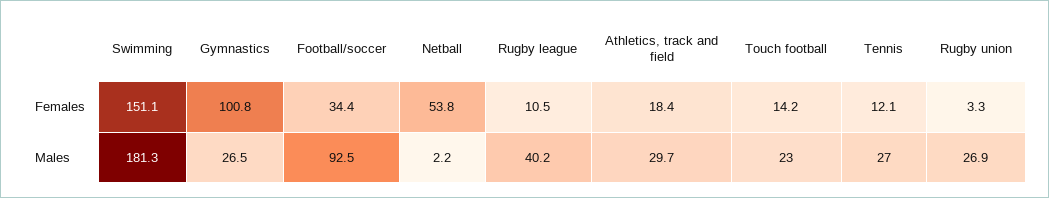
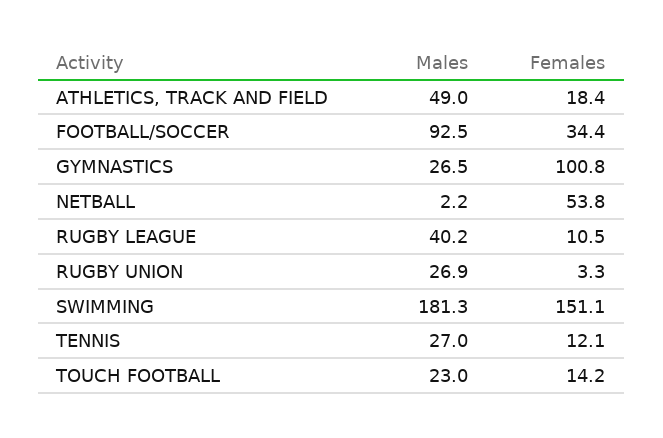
  {
    "Swimming": {
      "Females": 151.1,
      "Males": 181.3
    },
    "Gymnastics": {
      "Females": 100.8,
      "Males": 26.5
    },
    "Football/soccer": {
      "Females": 34.4,
      "Males": 92.5
    },
    "Netball": {
      "Females": 53.8,
      "Males": 2.2
    },
    "Rugby league": {
      "Females": 10.5,
      "Males": 40.2
    },
    "Athletics, track and field": {
      "Females": 18.4,
-     "Males": 29.7
+     "Males": 49
    },
    "Touch football": {
      "Females": 14.2,
      "Males": 23
    },
    "Tennis": {
      "Females": 12.1,
      "Males": 27
    },
    "Rugby union": {
      "Females": 3.3,
      "Males": 26.9
    }
  }

